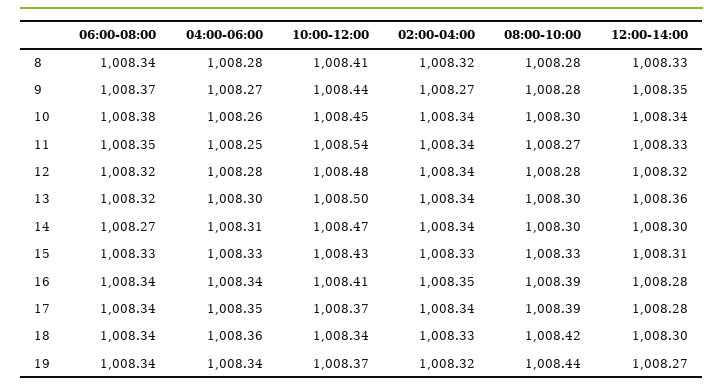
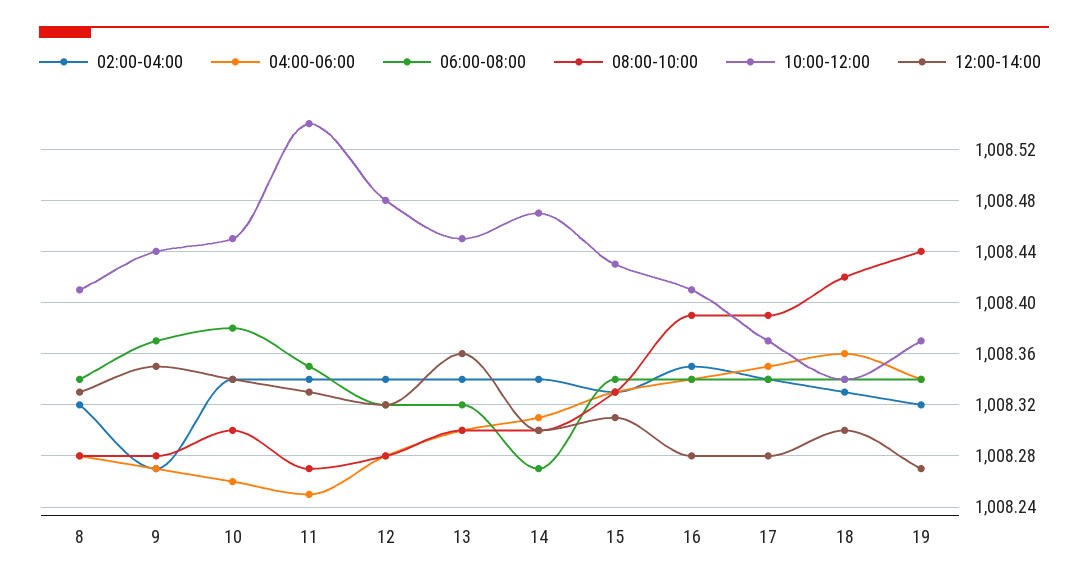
  {
    "06:00-08:00": {
      "8": 1008.34,
      "9": 1008.37,
      "10": 1008.38,
      "11": 1008.35,
      "12": 1008.32,
      "13": 1008.32,
      "14": 1008.27,
-     "15": 1008.33,
+     "15": 1008.34,
      "16": 1008.34,
      "17": 1008.34,
      "18": 1008.34,
      "19": 1008.34
    },
    "04:00-06:00": {
      "8": 1008.28,
      "9": 1008.27,
      "10": 1008.26,
      "11": 1008.25,
      "12": 1008.28,
      "13": 1008.3,
      "14": 1008.31,
      "15": 1008.33,
      "16": 1008.34,
      "17": 1008.35,
      "18": 1008.36,
      "19": 1008.34
    },
    "10:00-12:00": {
      "8": 1008.41,
      "9": 1008.44,
      "10": 1008.45,
      "11": 1008.54,
      "12": 1008.48,
-     "13": 1008.5,
+     "13": 1008.45,
      "14": 1008.47,
      "15": 1008.43,
      "16": 1008.41,
      "17": 1008.37,
      "18": 1008.34,
      "19": 1008.37
    },
    "02:00-04:00": {
      "8": 1008.32,
      "9": 1008.27,
      "10": 1008.34,
      "11": 1008.34,
      "12": 1008.34,
      "13": 1008.34,
      "14": 1008.34,
      "15": 1008.33,
      "16": 1008.35,
      "17": 1008.34,
      "18": 1008.33,
      "19": 1008.32
    },
    "08:00-10:00": {
      "8": 1008.28,
      "9": 1008.28,
      "10": 1008.3,
      "11": 1008.27,
      "12": 1008.28,
      "13": 1008.3,
      "14": 1008.3,
      "15": 1008.33,
      "16": 1008.39,
      "17": 1008.39,
      "18": 1008.42,
      "19": 1008.44
    },
    "12:00-14:00": {
      "8": 1008.33,
      "9": 1008.35,
      "10": 1008.34,
      "11": 1008.33,
      "12": 1008.32,
      "13": 1008.36,
      "14": 1008.3,
      "15": 1008.31,
      "16": 1008.28,
      "17": 1008.28,
      "18": 1008.3,
      "19": 1008.27
    }
  }

